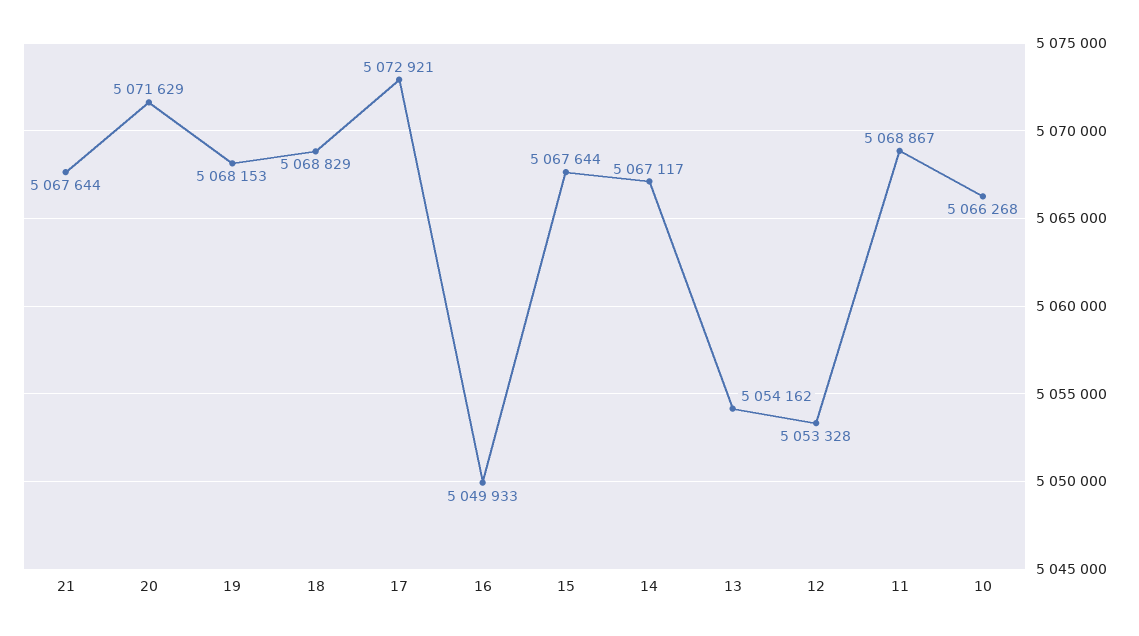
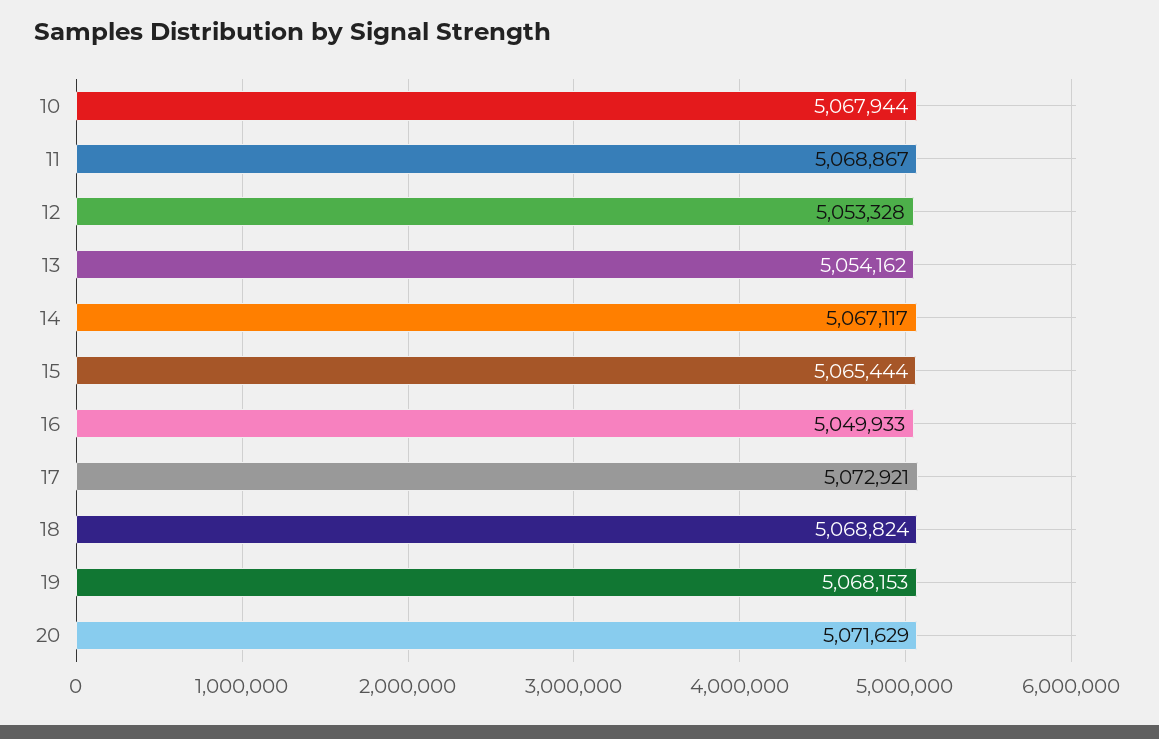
  {
-   "21": 5067644,
    "20": 5071629,
    "19": 5068153,
-   "18": 5068829,
+   "18": 5068824,
    "17": 5072921,
    "16": 5049933,
-   "15": 5067644,
+   "15": 5065444,
    "14": 5067117,
    "13": 5054162,
    "12": 5053328,
    "11": 5068867,
-   "10": 5066268
+   "10": 5067944
  }

